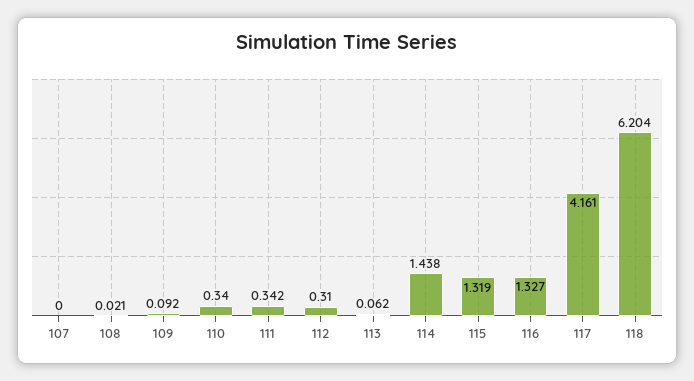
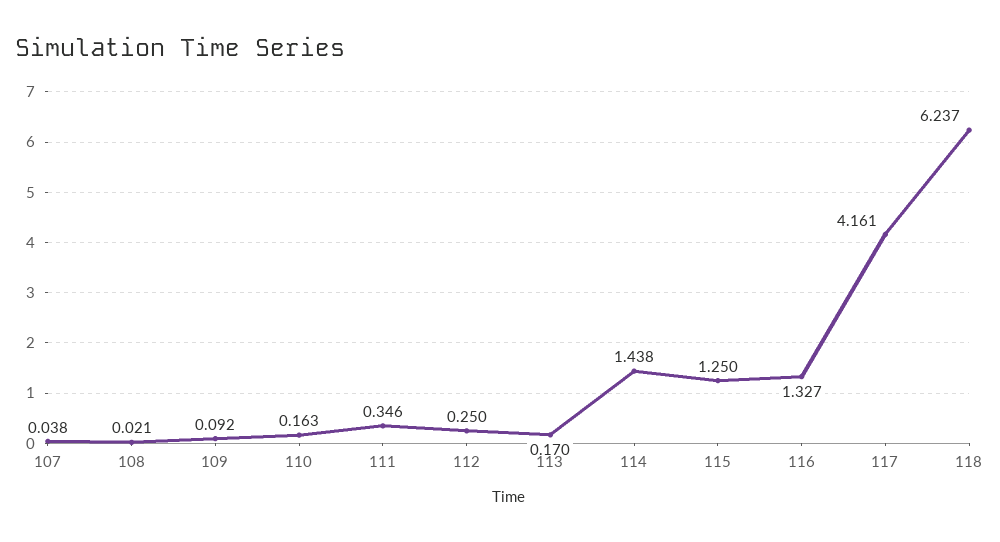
  {
-   "107": 0,
+   "107": 0.038,
    "108": 0.021,
    "109": 0.092,
-   "110": 0.34,
+   "110": 0.163,
-   "111": 0.342,
+   "111": 0.346,
-   "112": 0.31,
+   "112": 0.25,
-   "113": 0.062,
+   "113": 0.17,
    "114": 1.438,
-   "115": 1.319,
+   "115": 1.25,
    "116": 1.327,
    "117": 4.161,
-   "118": 6.204
+   "118": 6.237
  }

